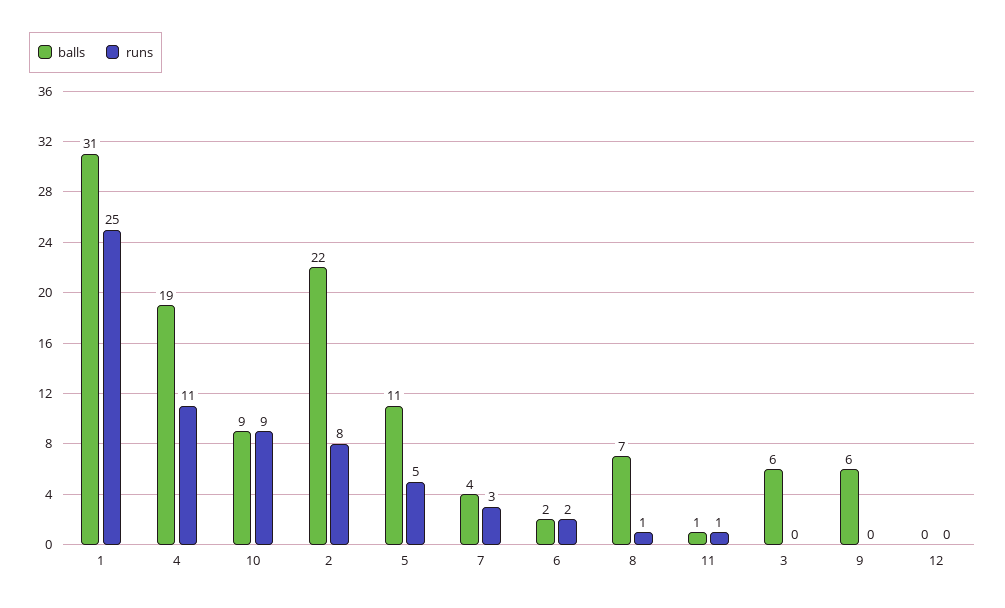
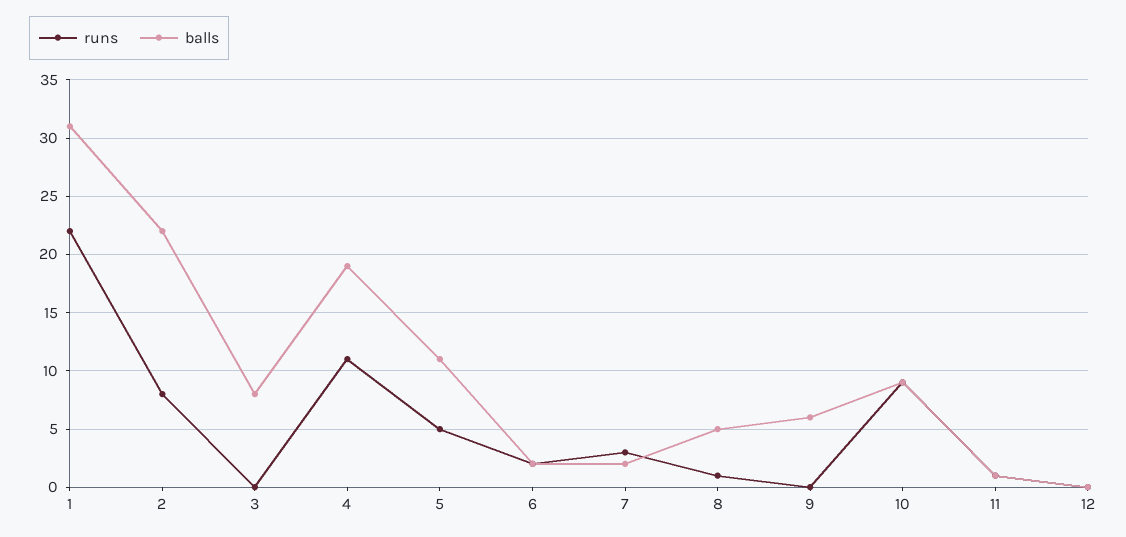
  {
    "balls": {
      "1": 31,
      "4": 19,
      "10": 9,
      "2": 22,
      "5": 11,
-     "7": 4,
+     "7": 2,
      "6": 2,
-     "8": 7,
+     "8": 5,
      "11": 1,
-     "3": 6,
+     "3": 8,
      "9": 6,
      "12": 0
    },
    "runs": {
-     "1": 25,
+     "1": 22,
      "4": 11,
      "10": 9,
      "2": 8,
      "5": 5,
      "7": 3,
      "6": 2,
      "8": 1,
      "11": 1,
      "3": 0,
      "9": 0,
      "12": 0
    }
  }

